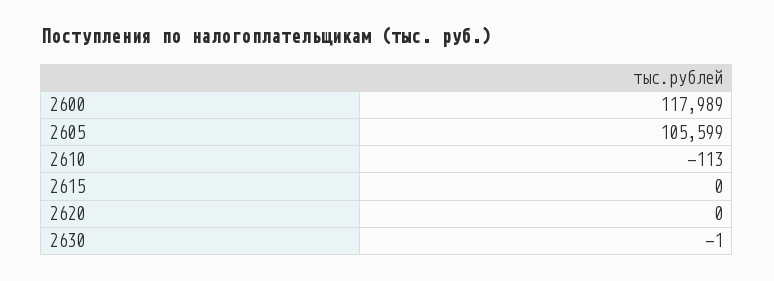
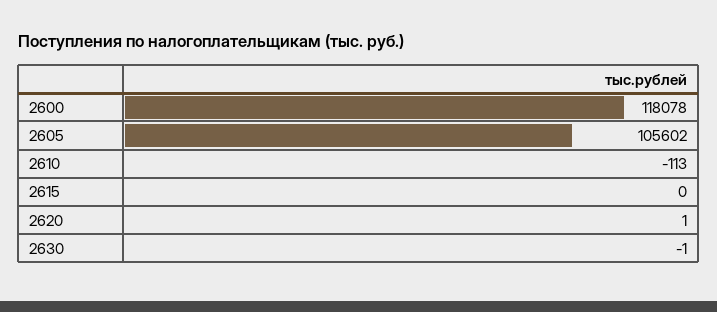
  {
-   "2600": 117989,
+   "2600": 118078,
-   "2605": 105599,
+   "2605": 105602,
    "2610": -113,
    "2615": 0,
-   "2620": 0,
+   "2620": 1,
    "2630": -1
  }

